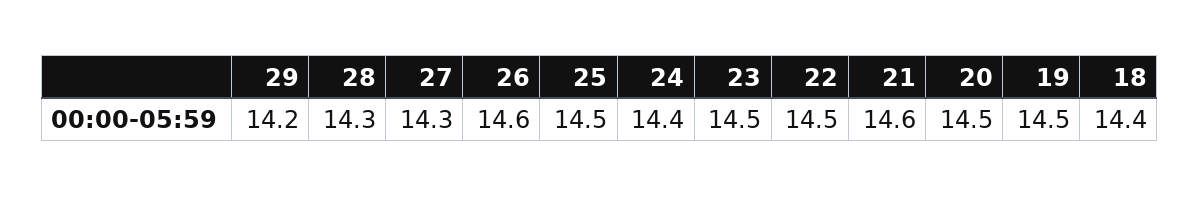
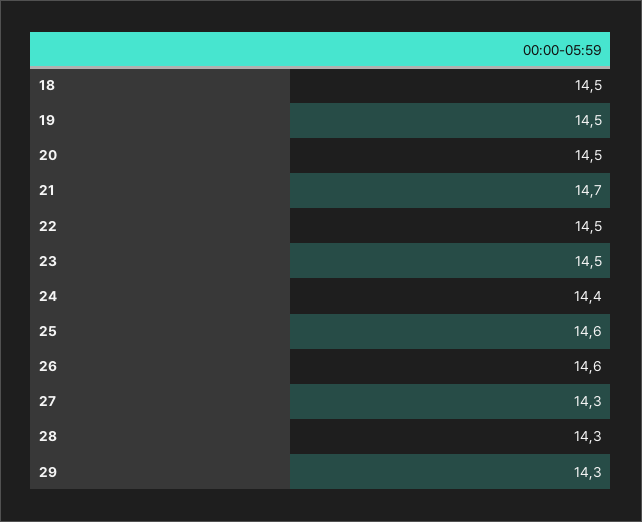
  {
-   "29": 14.2,
+   "29": 14.3,
    "28": 14.3,
    "27": 14.3,
    "26": 14.6,
-   "25": 14.5,
+   "25": 14.6,
    "24": 14.4,
    "23": 14.5,
    "22": 14.5,
-   "21": 14.6,
+   "21": 14.7,
    "20": 14.5,
    "19": 14.5,
-   "18": 14.4
+   "18": 14.5
  }

